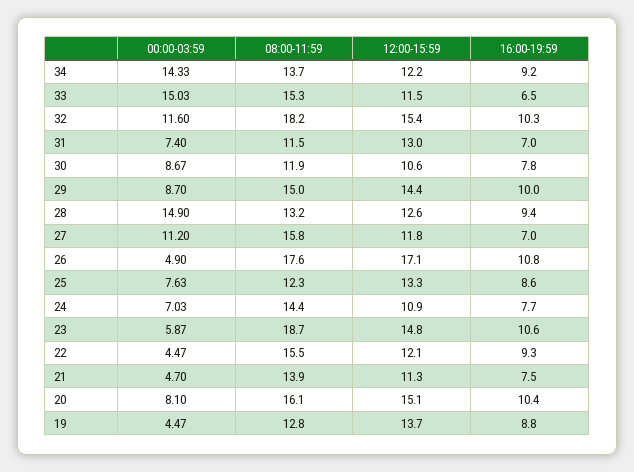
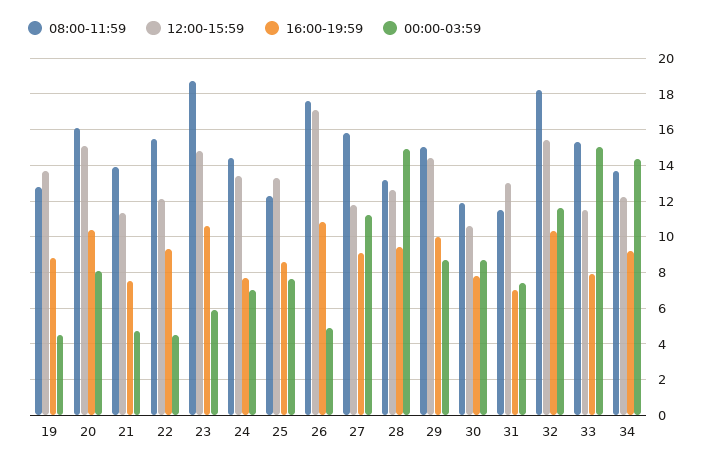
  {
    "00:00-03:59": {
      "34": 14.33,
      "33": 15.03,
      "32": 11.6,
      "31": 7.4,
      "30": 8.67,
      "29": 8.7,
      "28": 14.9,
      "27": 11.2,
      "26": 4.9,
      "25": 7.63,
      "24": 7.03,
      "23": 5.87,
      "22": 4.47,
      "21": 4.7,
      "20": 8.1,
      "19": 4.47
    },
    "08:00-11:59": {
      "34": 13.7,
      "33": 15.3,
      "32": 18.2,
      "31": 11.5,
      "30": 11.9,
      "29": 15,
      "28": 13.2,
      "27": 15.8,
      "26": 17.6,
      "25": 12.3,
      "24": 14.4,
      "23": 18.7,
      "22": 15.5,
      "21": 13.9,
      "20": 16.1,
      "19": 12.8
    },
    "12:00-15:59": {
      "34": 12.2,
      "33": 11.5,
      "32": 15.4,
      "31": 13,
      "30": 10.6,
      "29": 14.4,
      "28": 12.6,
      "27": 11.8,
      "26": 17.1,
      "25": 13.3,
-     "24": 10.9,
+     "24": 13.5,
      "23": 14.8,
      "22": 12.1,
      "21": 11.3,
      "20": 15.1,
      "19": 13.7
    },
    "16:00-19:59": {
      "34": 9.2,
-     "33": 6.5,
+     "33": 8,
      "32": 10.3,
      "31": 7,
      "30": 7.8,
      "29": 10,
      "28": 9.4,
-     "27": 7,
+     "27": 9,
      "26": 10.8,
      "25": 8.6,
      "24": 7.7,
      "23": 10.6,
      "22": 9.3,
      "21": 7.5,
      "20": 10.4,
      "19": 8.8
    }
  }

